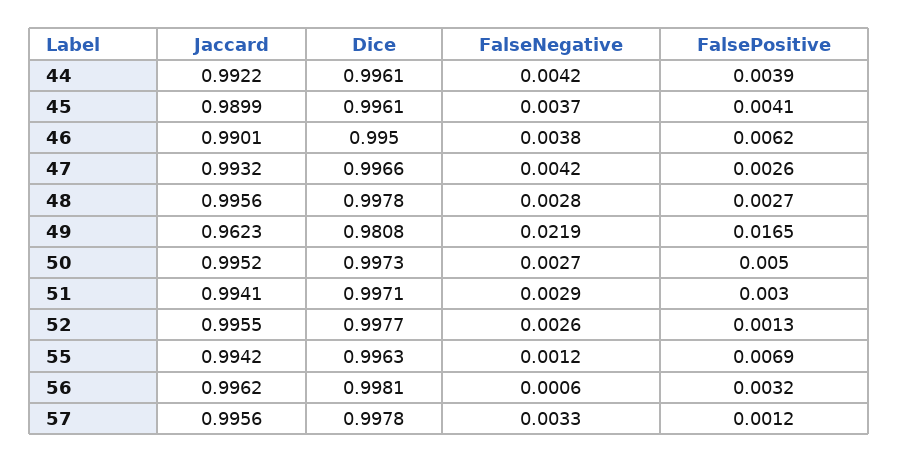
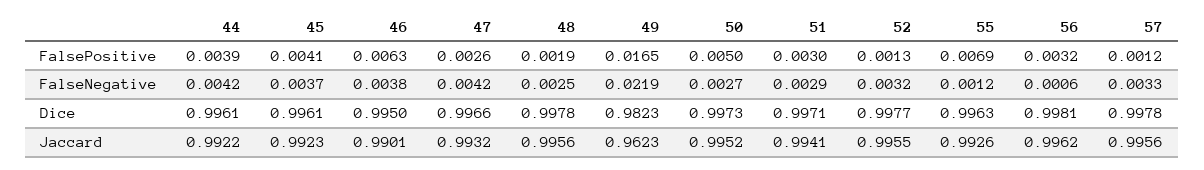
  {
    "Jaccard": {
      "44": 0.9922,
-     "45": 0.9899,
+     "45": 0.9923,
      "46": 0.9901,
      "47": 0.9932,
      "48": 0.9956,
      "49": 0.9623,
      "50": 0.9952,
      "51": 0.9941,
      "52": 0.9955,
-     "55": 0.9942,
+     "55": 0.9926,
      "56": 0.9962,
      "57": 0.9956
    },
    "Dice": {
      "44": 0.9961,
      "45": 0.9961,
      "46": 0.995,
      "47": 0.9966,
      "48": 0.9978,
-     "49": 0.9808,
+     "49": 0.9823,
      "50": 0.9973,
      "51": 0.9971,
      "52": 0.9977,
      "55": 0.9963,
      "56": 0.9981,
      "57": 0.9978
    },
    "FalseNegative": {
      "44": 0.0042,
      "45": 0.0037,
      "46": 0.0038,
      "47": 0.0042,
-     "48": 0.0028,
+     "48": 0.0025,
      "49": 0.0219,
      "50": 0.0027,
      "51": 0.0029,
-     "52": 0.0026,
+     "52": 0.0032,
      "55": 0.0012,
      "56": 0.0006,
      "57": 0.0033
    },
    "FalsePositive": {
      "44": 0.0039,
      "45": 0.0041,
-     "46": 0.0062,
+     "46": 0.0063,
      "47": 0.0026,
-     "48": 0.0027,
+     "48": 0.0019,
      "49": 0.0165,
      "50": 0.005,
      "51": 0.003,
      "52": 0.0013,
      "55": 0.0069,
      "56": 0.0032,
      "57": 0.0012
    }
  }

